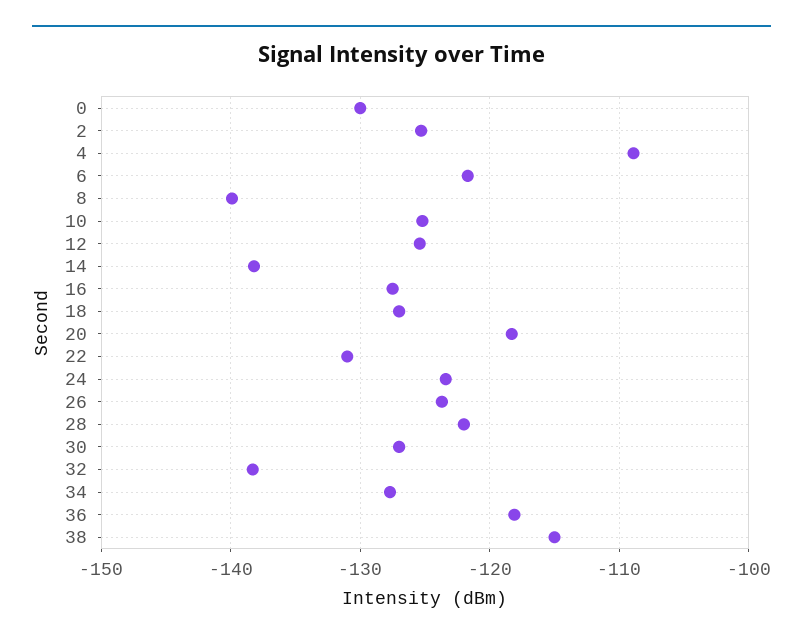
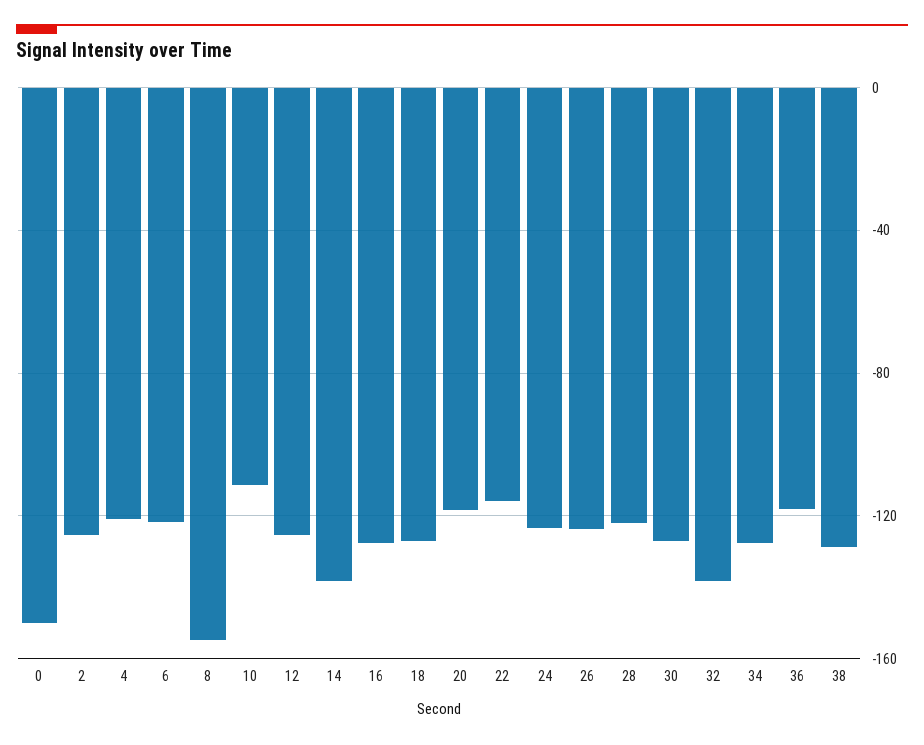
  {
-   "0": -130,
+   "0": -150,
    "2": -125,
-   "4": -109,
+   "4": -120,
    "6": -122,
-   "8": -140,
+   "8": -155,
-   "10": -125,
+   "10": -110,
    "12": -125,
    "14": -138,
    "16": -128,
    "18": -127,
    "20": -118,
-   "22": -131,
+   "22": -115,
    "24": -123,
    "26": -124,
    "28": -122,
    "30": -127,
    "32": -138,
    "34": -128,
    "36": -118,
-   "38": -115
+   "38": -130
  }

